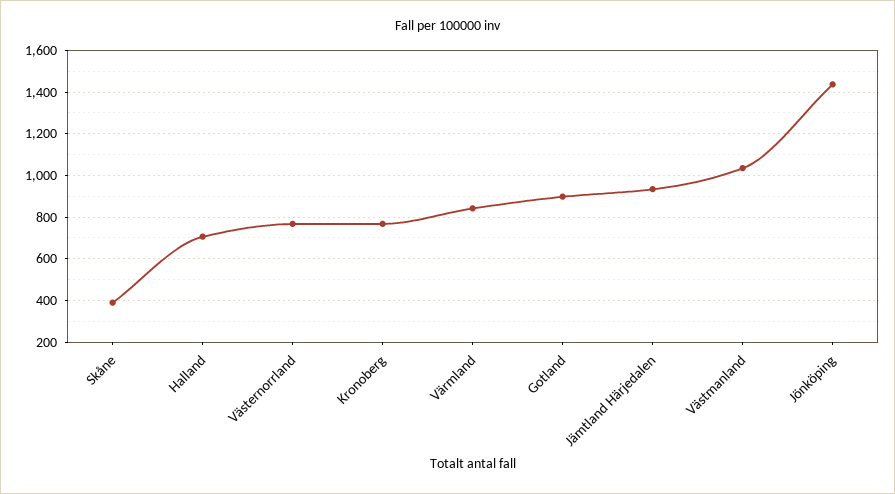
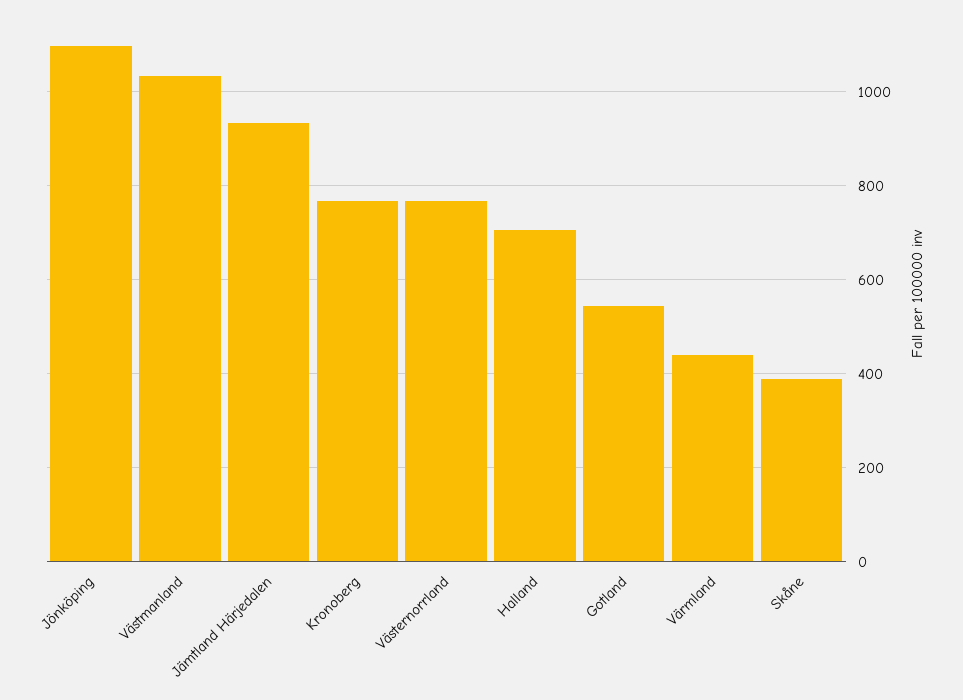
  {
    "Skåne": 380,
    "Halland": 700,
    "Västernorrland": 760,
    "Kronoberg": 760,
-   "Värmland": 850,
+   "Värmland": 440,
-   "Gotland": 900,
+   "Gotland": 540,
    "Jämtland Härjedalen": 940,
    "Västmanland": 1040,
-   "Jönköping": 1450
+   "Jönköping": 1100
  }

